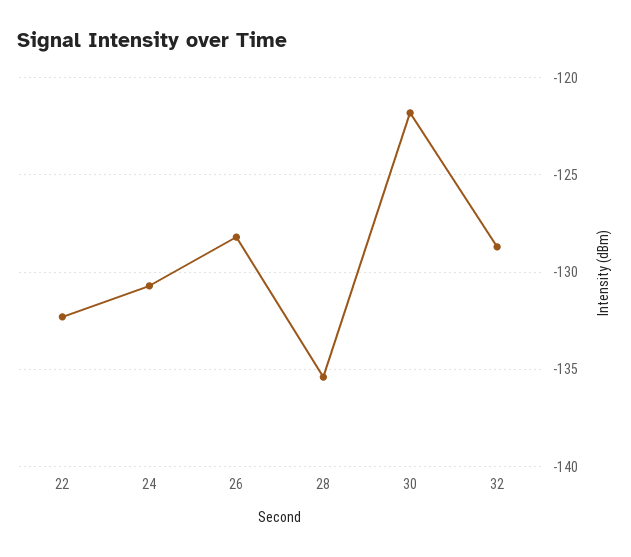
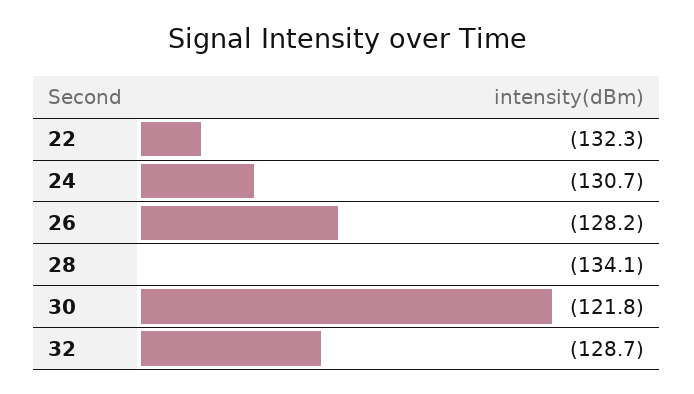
  {
    "22": -132.3,
    "24": -130.7,
    "26": -128.2,
-   "28": -135.5,
+   "28": -134.1,
    "30": -121.8,
    "32": -128.7
  }

